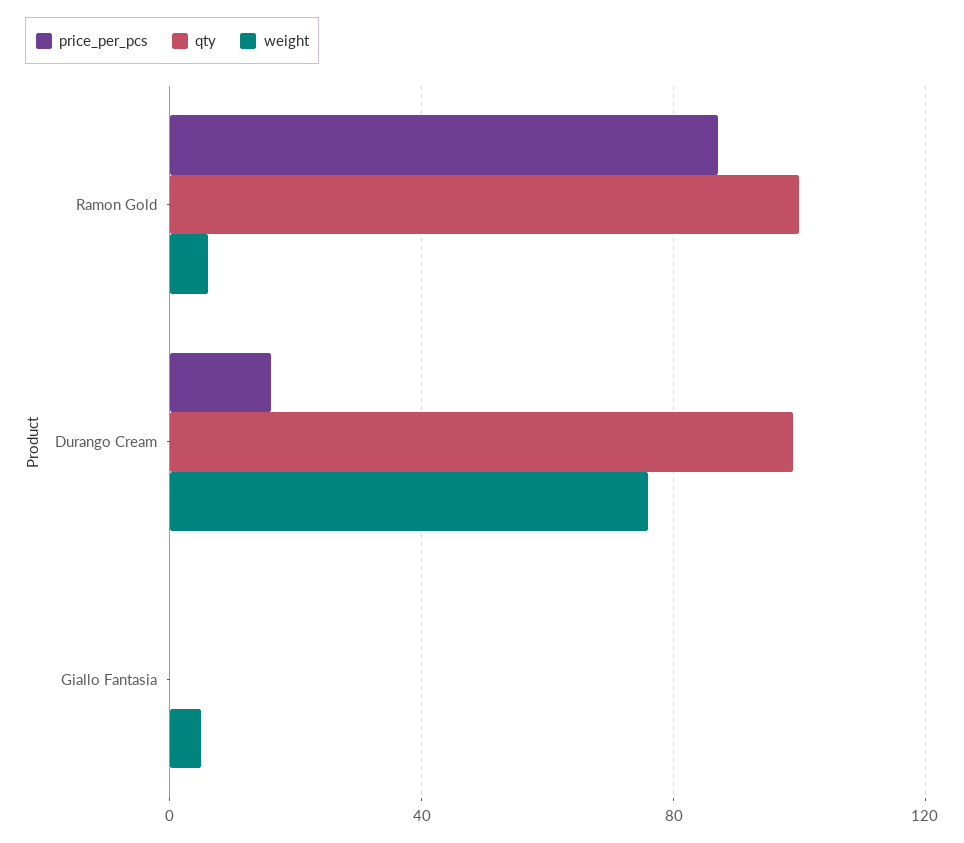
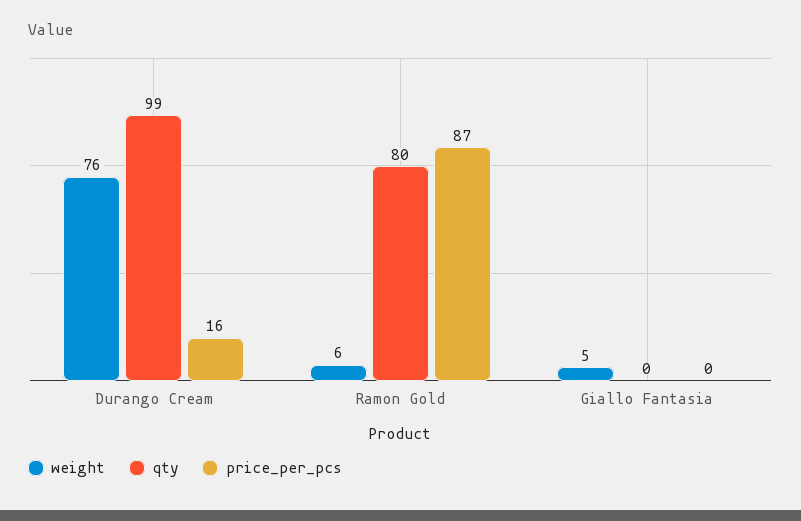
  {
    "price_per_pcs": {
      "Ramon Gold": 87,
      "Durango Cream": 16,
      "Giallo Fantasia": 0
    },
    "qty": {
-     "Ramon Gold": 100,
+     "Ramon Gold": 80,
      "Durango Cream": 99,
      "Giallo Fantasia": 0
    },
    "weight": {
      "Ramon Gold": 6,
      "Durango Cream": 76,
      "Giallo Fantasia": 5
    }
  }

